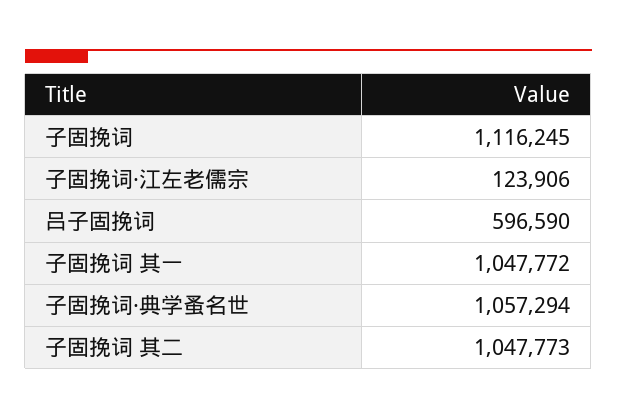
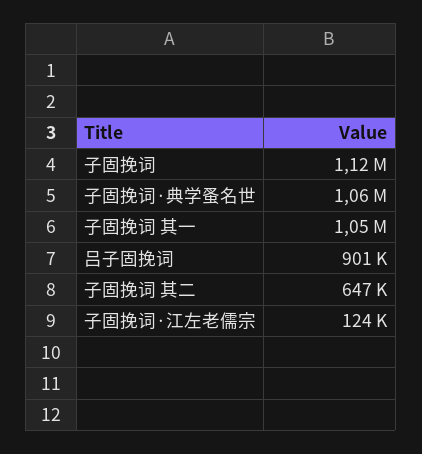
  {
    "子固挽词": 1116245,
    "子固挽词·江左老儒宗": 123906,
-   "吕子固挽词": 596590,
+   "吕子固挽词": 901000,
    "子固挽词 其一": 1047772,
    "子固挽词·典学蚤名世": 1057294,
-   "子固挽词 其二": 1047773
+   "子固挽词 其二": 647000
  }

